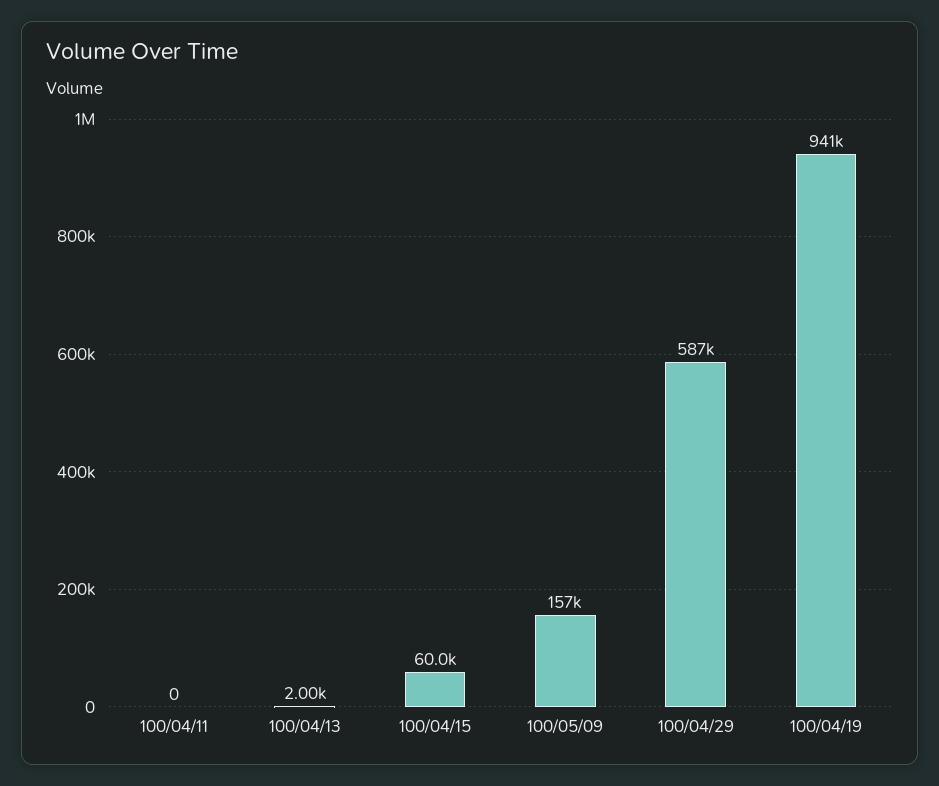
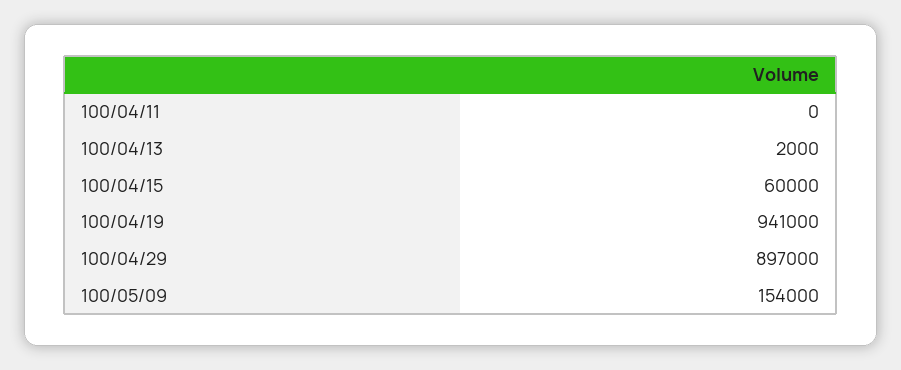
  {
    "100/04/11": 0,
    "100/04/13": 2000,
    "100/04/15": 60000,
-   "100/05/09": 157000,
+   "100/05/09": 154000,
-   "100/04/29": 587000,
+   "100/04/29": 897000,
    "100/04/19": 941000
  }

